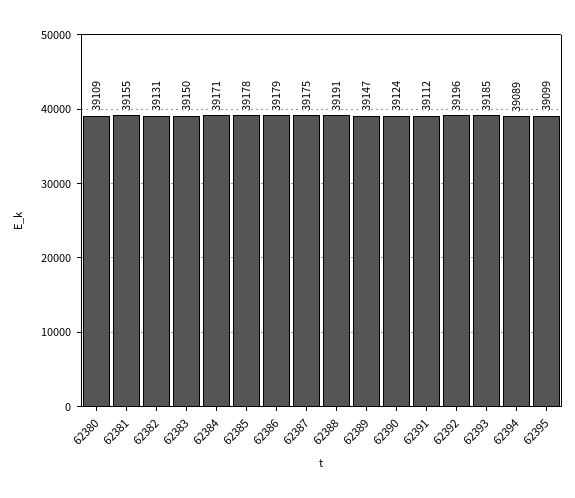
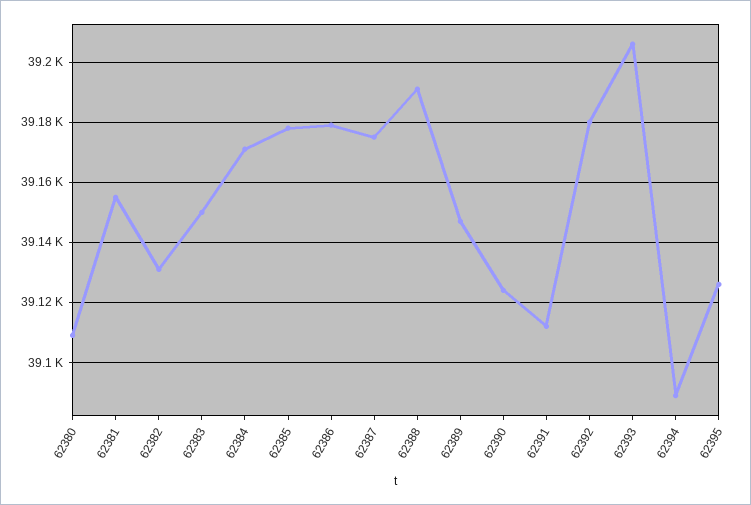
  {
    "62380": 39109,
    "62381": 39155,
    "62382": 39131,
    "62383": 39150,
    "62384": 39171,
    "62385": 39178,
    "62386": 39179,
    "62387": 39175,
    "62388": 39191,
    "62389": 39147,
    "62390": 39124,
    "62391": 39112,
-   "62392": 39196,
+   "62392": 39180,
-   "62393": 39185,
+   "62393": 39205,
    "62394": 39089,
-   "62395": 39099
+   "62395": 39125
  }

